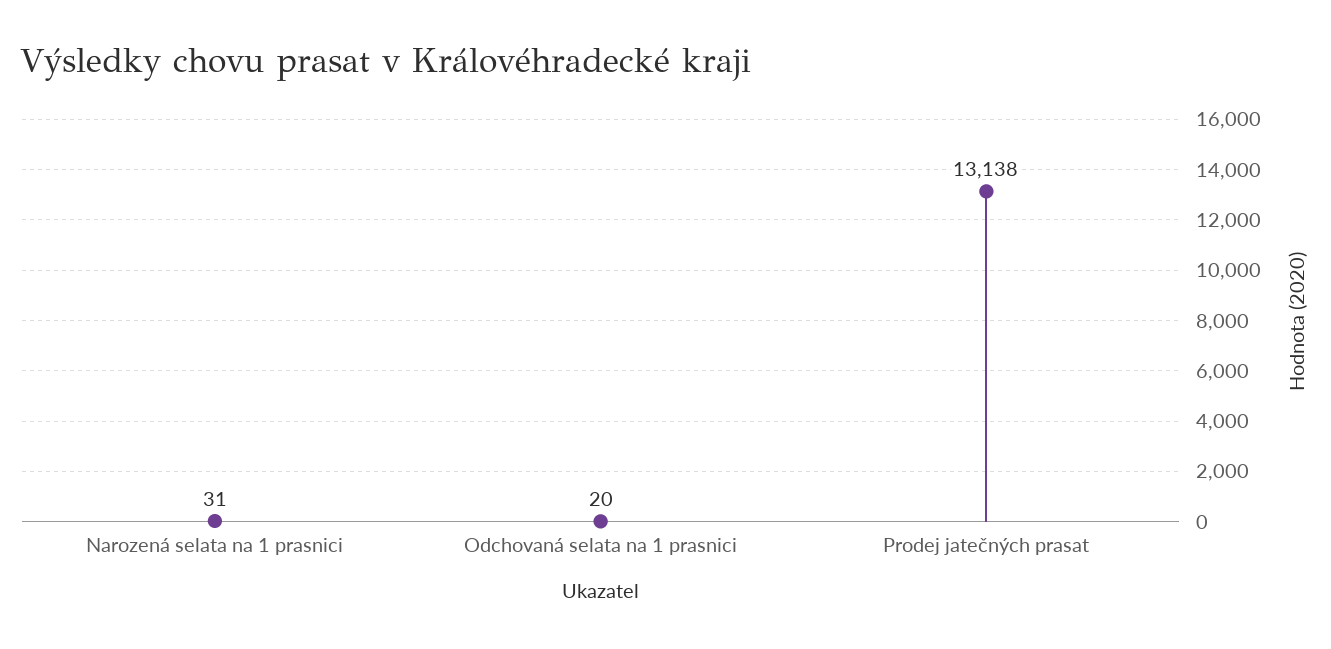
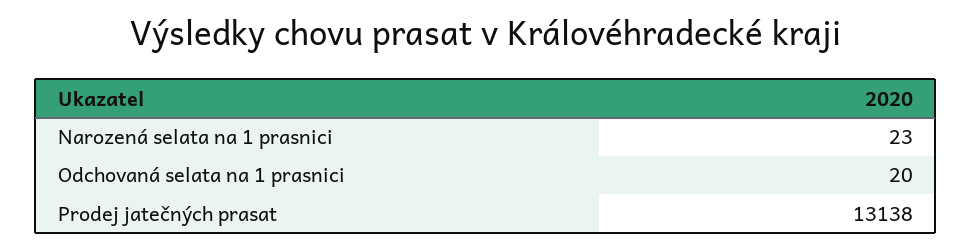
  {
-   "Narozená selata na 1 prasnici": 31,
+   "Narozená selata na 1 prasnici": 23,
    "Odchovaná selata na 1 prasnici": 20,
    "Prodej jatečných prasat": 13138
  }

